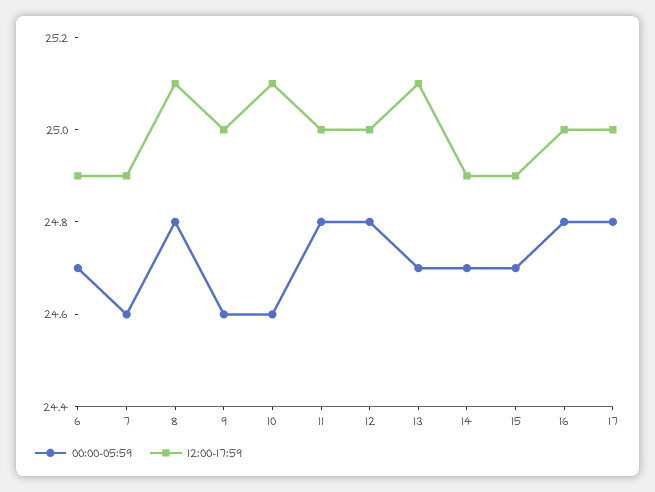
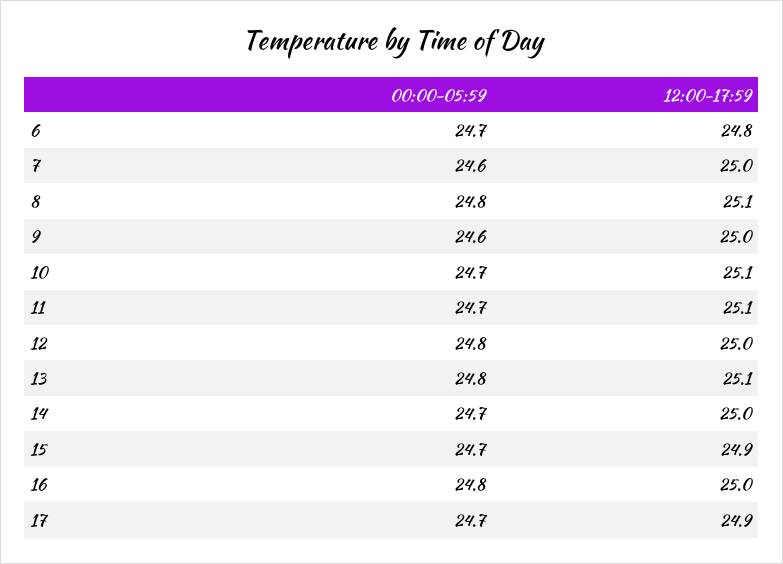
  {
    "00:00-05:59": {
      "6": 24.7,
      "7": 24.6,
      "8": 24.8,
      "9": 24.6,
-     "10": 24.6,
+     "10": 24.7,
-     "11": 24.8,
+     "11": 24.7,
      "12": 24.8,
-     "13": 24.7,
+     "13": 24.8,
      "14": 24.7,
      "15": 24.7,
      "16": 24.8,
-     "17": 24.8
+     "17": 24.7
    },
    "12:00-17:59": {
-     "6": 24.9,
+     "6": 24.8,
-     "7": 24.9,
+     "7": 25,
      "8": 25.1,
      "9": 25,
      "10": 25.1,
-     "11": 25,
+     "11": 25.1,
      "12": 25,
      "13": 25.1,
-     "14": 24.9,
+     "14": 25,
      "15": 24.9,
      "16": 25,
-     "17": 25
+     "17": 24.9
    }
  }

